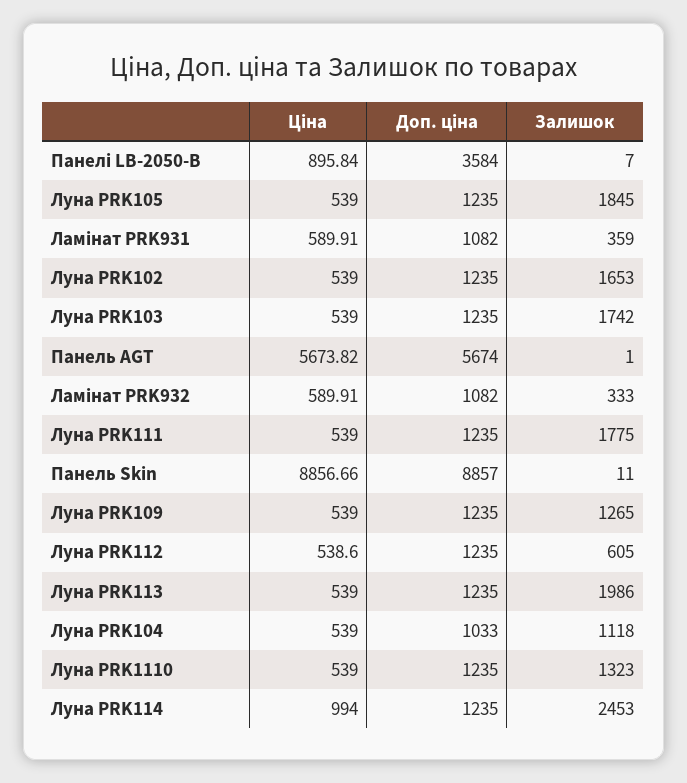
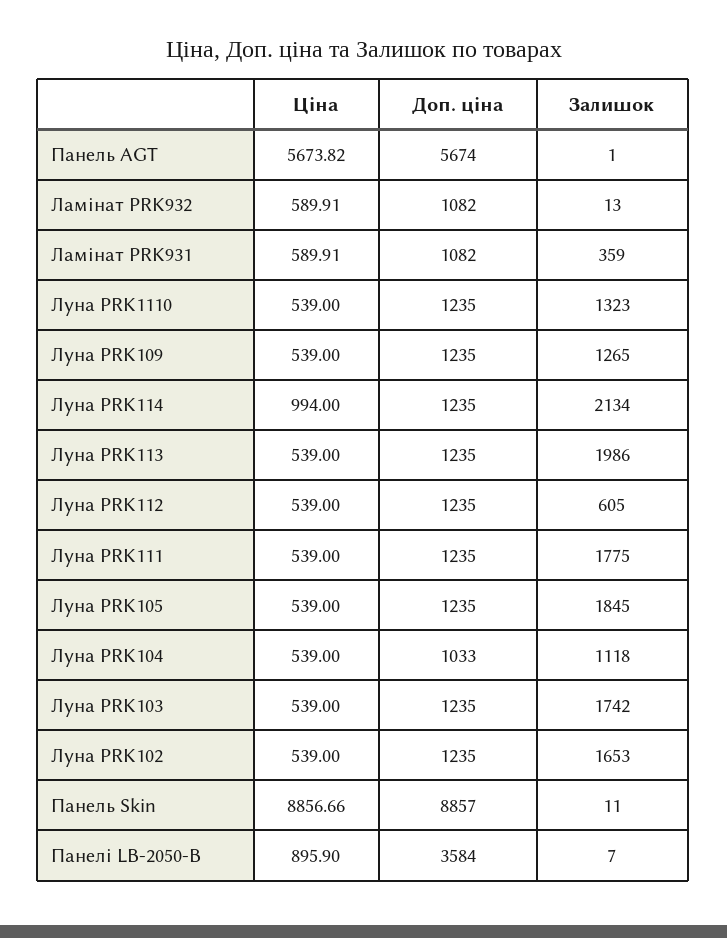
  {
    "Ціна": {
-     "Панелі LB-2050-В": 895.84,
+     "Панелі LB-2050-В": 895.9,
      "Луна PRK105": 539,
      "Ламінат PRK931": 589.91,
      "Луна PRK102": 539,
      "Луна PRK103": 539,
      "Панель AGT": 5673.82,
      "Ламінат PRK932": 589.91,
      "Луна PRK111": 539,
      "Панель Skin": 8856.66,
      "Луна PRK109": 539,
-     "Луна PRK112": 538.6,
+     "Луна PRK112": 539,
      "Луна PRK113": 539,
      "Луна PRK104": 539,
      "Луна PRK1110": 539,
      "Луна PRK114": 994
    },
    "Доп. ціна": {
      "Панелі LB-2050-В": 3584,
      "Луна PRK105": 1235,
      "Ламінат PRK931": 1082,
      "Луна PRK102": 1235,
      "Луна PRK103": 1235,
      "Панель AGT": 5674,
      "Ламінат PRK932": 1082,
      "Луна PRK111": 1235,
      "Панель Skin": 8857,
      "Луна PRK109": 1235,
      "Луна PRK112": 1235,
      "Луна PRK113": 1235,
      "Луна PRK104": 1033,
      "Луна PRK1110": 1235,
      "Луна PRK114": 1235
    },
    "Залишок": {
      "Панелі LB-2050-В": 7,
      "Луна PRK105": 1845,
      "Ламінат PRK931": 359,
      "Луна PRK102": 1653,
      "Луна PRK103": 1742,
      "Панель AGT": 1,
-     "Ламінат PRK932": 333,
+     "Ламінат PRK932": 13,
      "Луна PRK111": 1775,
      "Панель Skin": 11,
      "Луна PRK109": 1265,
      "Луна PRK112": 605,
      "Луна PRK113": 1986,
      "Луна PRK104": 1118,
      "Луна PRK1110": 1323,
-     "Луна PRK114": 2453
+     "Луна PRK114": 2134
    }
  }

